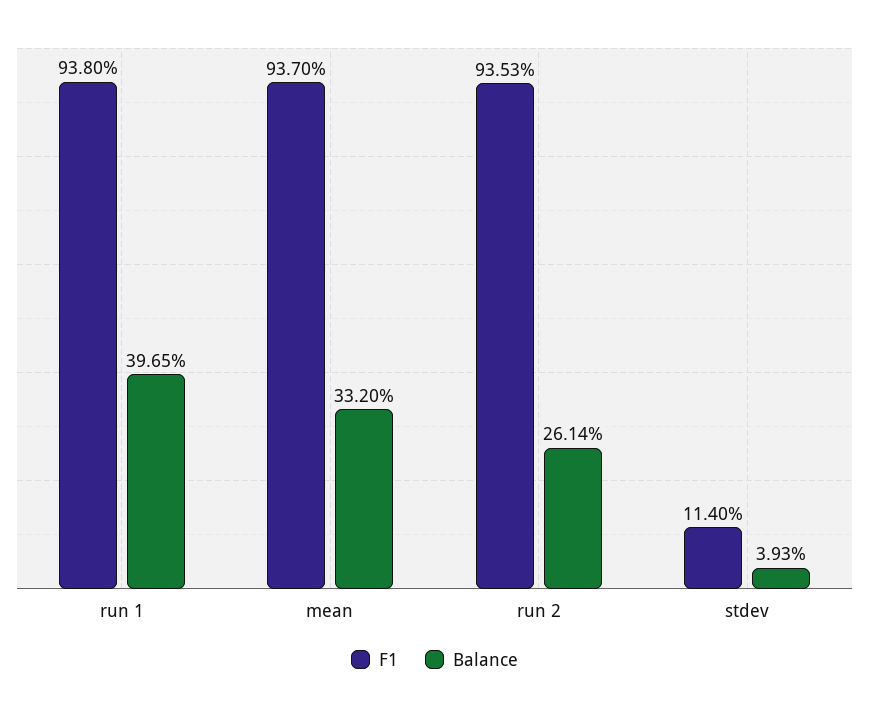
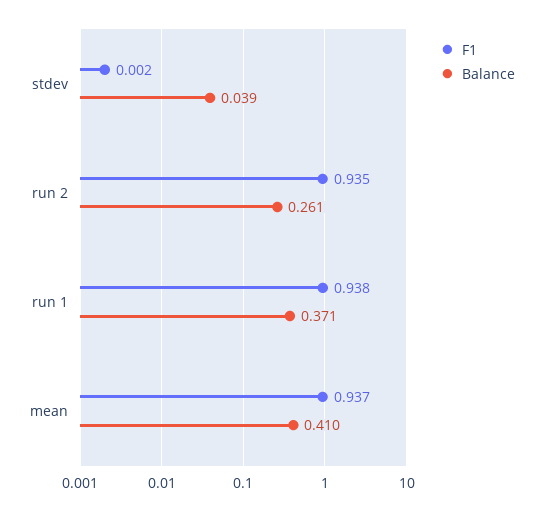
  {
    "F1": {
      "run 1": 0.938,
      "mean": 0.937,
      "run 2": 0.9353,
-     "stdev": 0.114
+     "stdev": 0.002
    },
    "Balance": {
-     "run 1": 0.3965,
+     "run 1": 0.371,
-     "mean": 0.332,
+     "mean": 0.41,
      "run 2": 0.2614,
      "stdev": 0.0393
    }
  }

